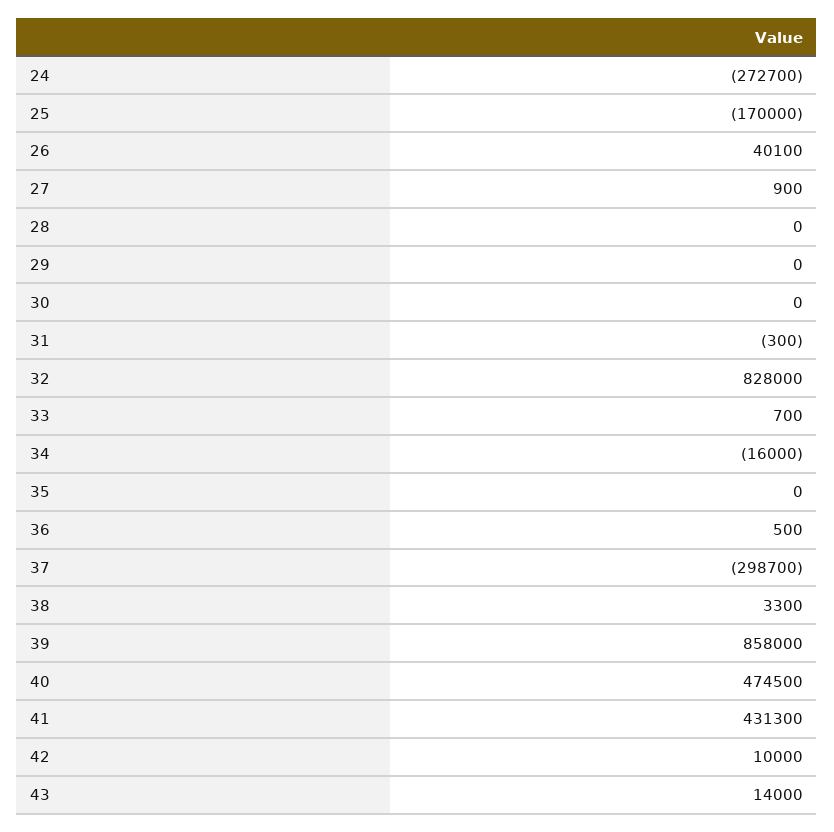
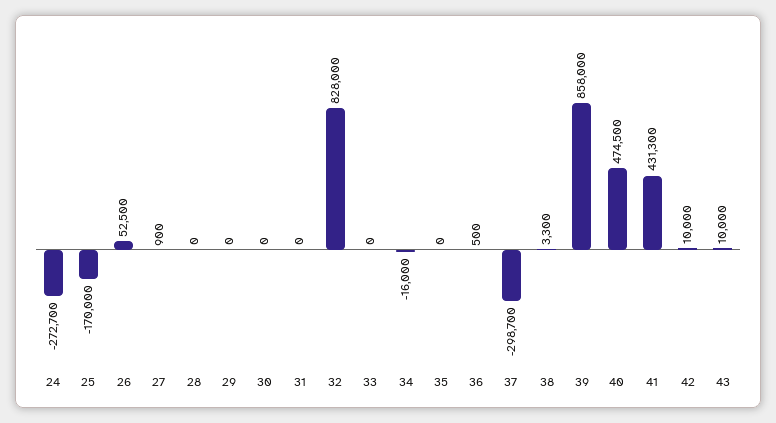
  {
    "24": -272700,
    "25": -170000,
-   "26": 40100,
+   "26": 52500,
    "27": 900,
    "28": 0,
    "29": 0,
    "30": 0,
-   "31": -300,
+   "31": 0,
    "32": 828000,
-   "33": 700,
+   "33": 0,
    "34": -16000,
    "35": 0,
    "36": 500,
    "37": -298700,
    "38": 3300,
    "39": 858000,
    "40": 474500,
    "41": 431300,
    "42": 10000,
-   "43": 14000
+   "43": 10000
  }

